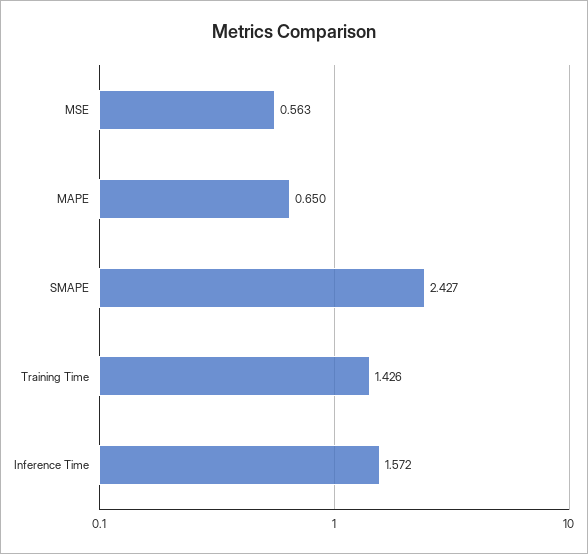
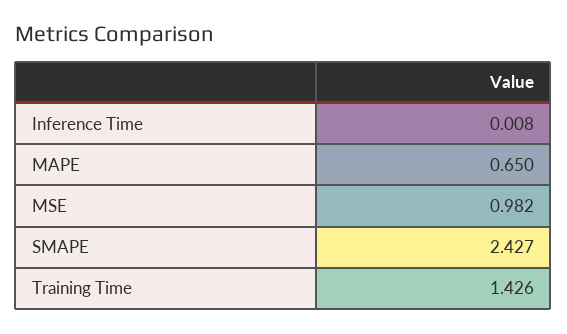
  {
-   "MSE": 0.563,
+   "MSE": 0.982,
    "MAPE": 0.65,
    "SMAPE": 2.427,
    "Training Time": 1.426,
-   "Inference Time": 1.572
+   "Inference Time": 0.008
  }

